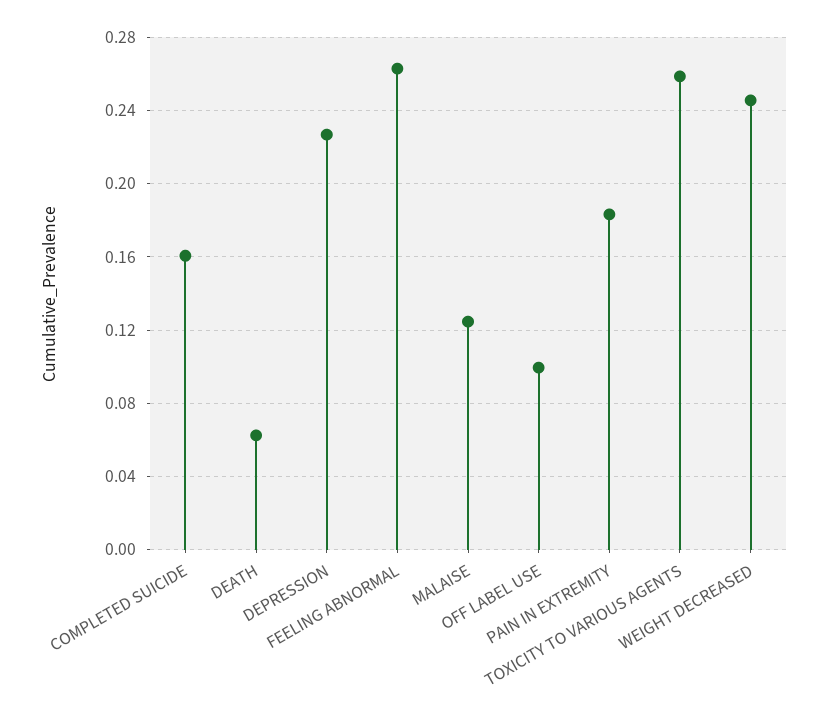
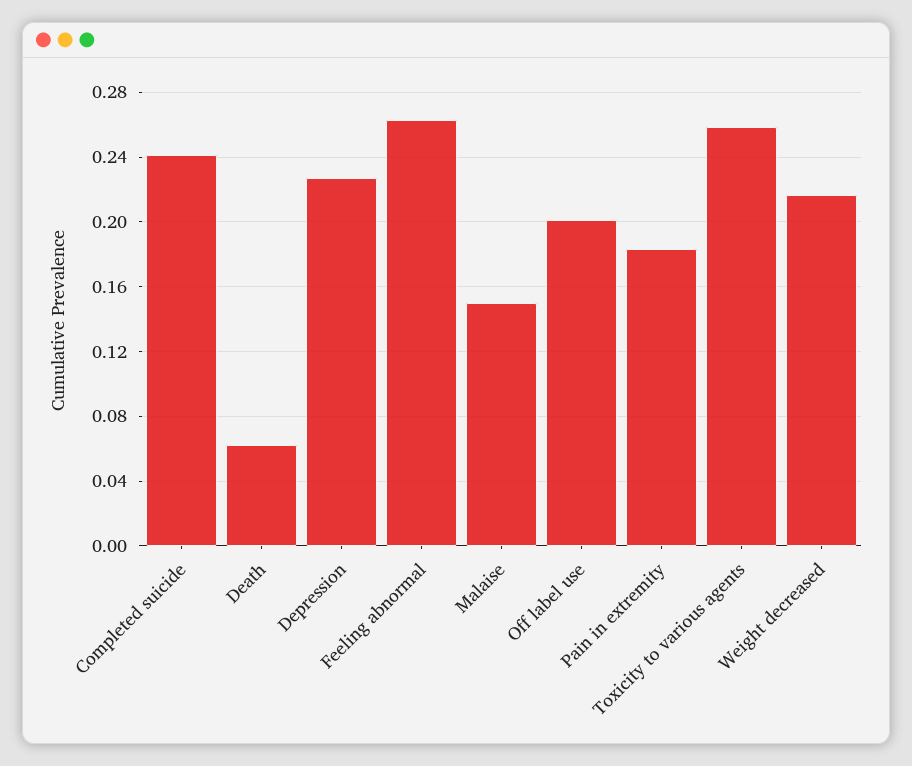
  {
-   "COMPLETED SUICIDE": 0.16,
+   "COMPLETED SUICIDE": 0.24,
    "DEATH": 0.06,
    "DEPRESSION": 0.225,
    "FEELING ABNORMAL": 0.265,
-   "MALAISE": 0.125,
+   "MALAISE": 0.15,
-   "OFF LABEL USE": 0.1,
+   "OFF LABEL USE": 0.2,
    "PAIN IN EXTREMITY": 0.185,
    "TOXICITY TO VARIOUS AGENTS": 0.26,
-   "WEIGHT DECREASED": 0.245
+   "WEIGHT DECREASED": 0.215
  }

